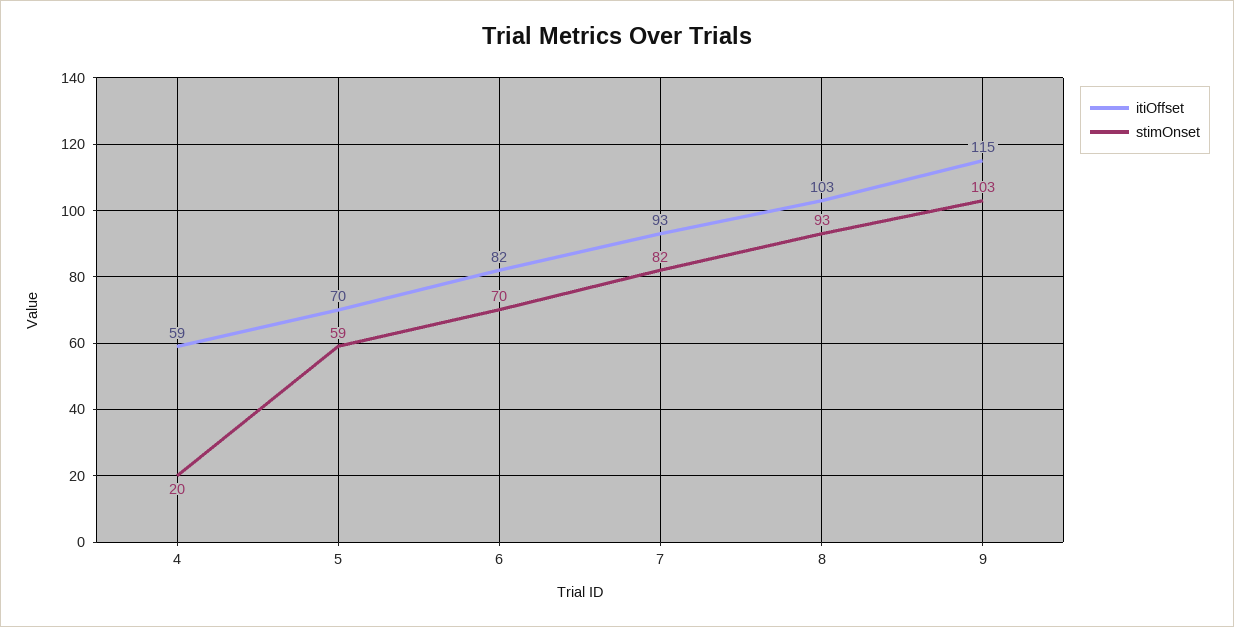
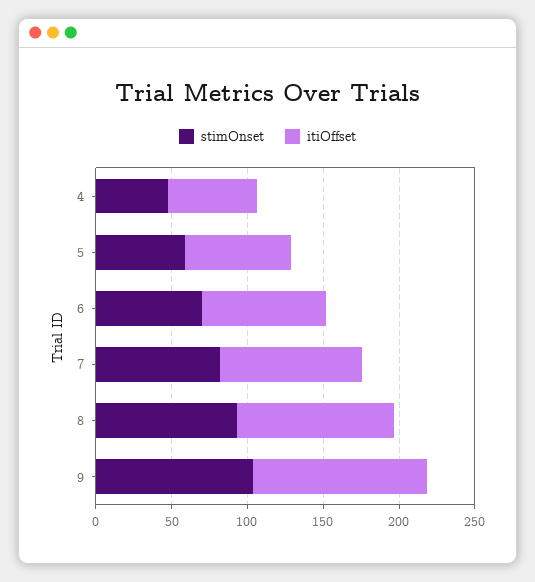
  {
    "itiOffset": {
      "4": 59,
      "5": 70,
      "6": 82,
      "7": 93,
      "8": 103,
      "9": 115
    },
    "stimOnset": {
-     "4": 20,
+     "4": 50,
      "5": 59,
      "6": 70,
      "7": 82,
      "8": 93,
      "9": 103
    }
  }

